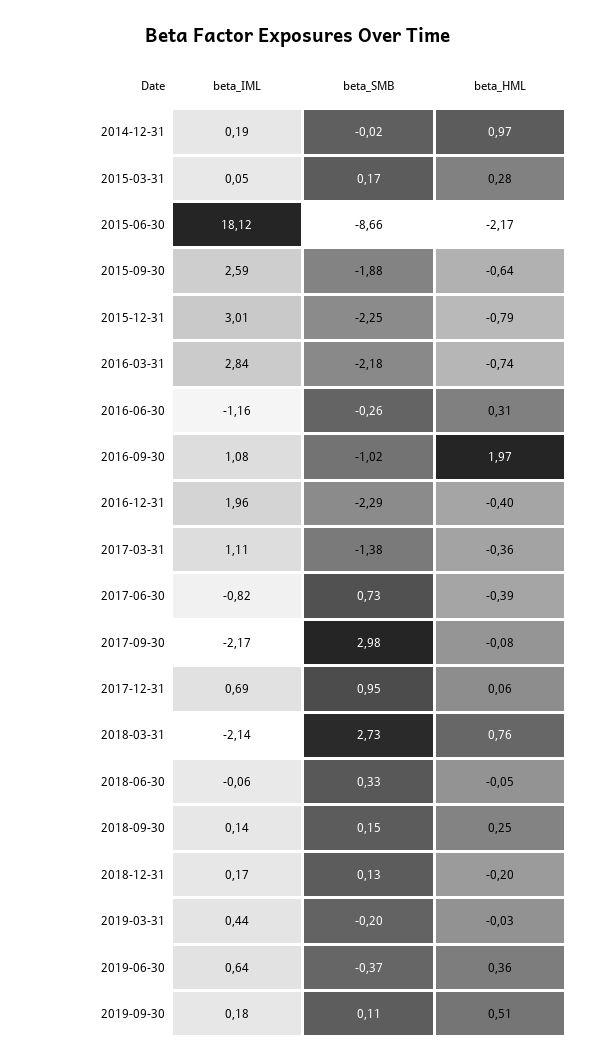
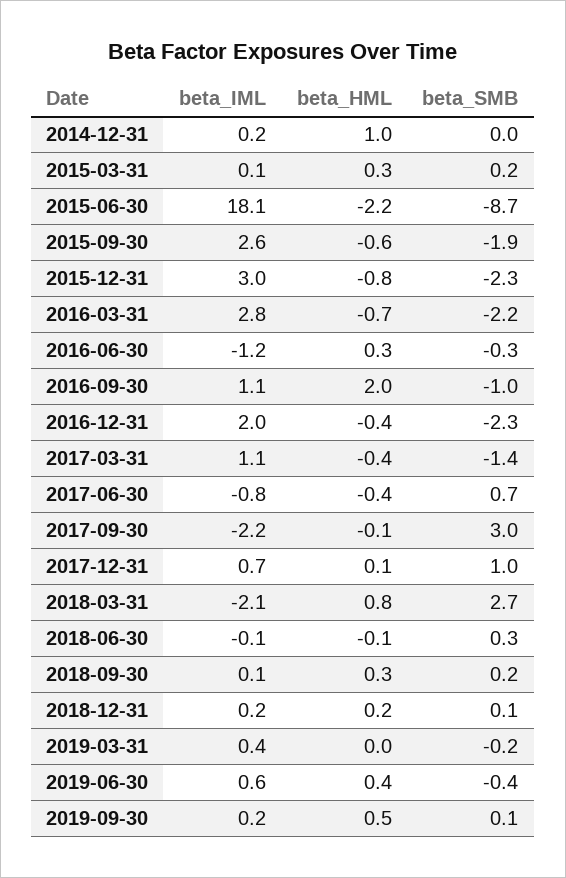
  {
    "beta_IML": {
      "2014-12-31": 0.19,
      "2015-03-31": 0.05,
      "2015-06-30": 18.12,
      "2015-09-30": 2.59,
      "2015-12-31": 3.01,
      "2016-03-31": 2.84,
      "2016-06-30": -1.16,
      "2016-09-30": 1.08,
      "2016-12-31": 1.96,
      "2017-03-31": 1.11,
      "2017-06-30": -0.82,
      "2017-09-30": -2.17,
      "2017-12-31": 0.69,
      "2018-03-31": -2.14,
      "2018-06-30": -0.06,
      "2018-09-30": 0.14,
      "2018-12-31": 0.17,
      "2019-03-31": 0.44,
      "2019-06-30": 0.64,
      "2019-09-30": 0.18
    },
    "beta_SMB": {
      "2014-12-31": -0.02,
      "2015-03-31": 0.17,
      "2015-06-30": -8.66,
      "2015-09-30": -1.88,
      "2015-12-31": -2.25,
      "2016-03-31": -2.18,
      "2016-06-30": -0.26,
      "2016-09-30": -1.02,
      "2016-12-31": -2.29,
      "2017-03-31": -1.38,
      "2017-06-30": 0.73,
      "2017-09-30": 2.98,
      "2017-12-31": 0.95,
      "2018-03-31": 2.73,
      "2018-06-30": 0.33,
      "2018-09-30": 0.15,
      "2018-12-31": 0.13,
      "2019-03-31": -0.2,
      "2019-06-30": -0.37,
      "2019-09-30": 0.11
    },
    "beta_HML": {
      "2014-12-31": 0.97,
      "2015-03-31": 0.28,
      "2015-06-30": -2.17,
      "2015-09-30": -0.64,
      "2015-12-31": -0.79,
      "2016-03-31": -0.74,
      "2016-06-30": 0.31,
      "2016-09-30": 1.97,
      "2016-12-31": -0.4,
      "2017-03-31": -0.36,
      "2017-06-30": -0.39,
      "2017-09-30": -0.08,
      "2017-12-31": 0.06,
      "2018-03-31": 0.76,
      "2018-06-30": -0.05,
      "2018-09-30": 0.25,
-     "2018-12-31": -0.2,
+     "2018-12-31": 0.2,
      "2019-03-31": -0.03,
      "2019-06-30": 0.36,
      "2019-09-30": 0.51
    }
  }

